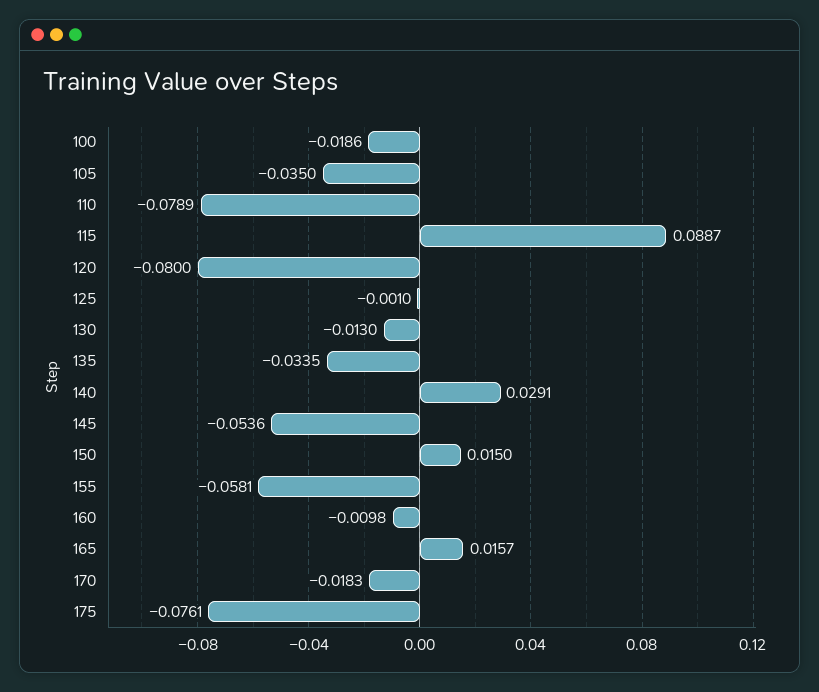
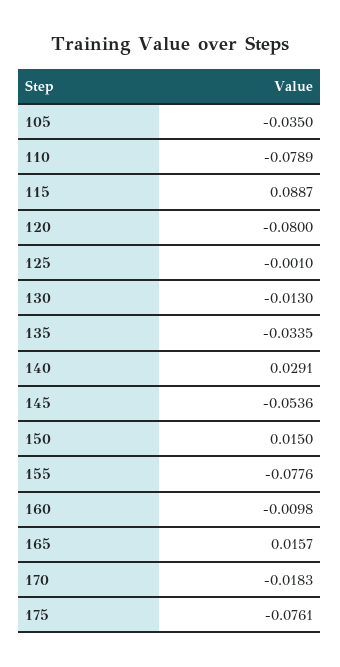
  {
-   "100": -0.0186,
    "105": -0.035,
    "110": -0.0789,
    "115": 0.0887,
    "120": -0.08,
    "125": -0.001,
    "130": -0.013,
    "135": -0.0335,
    "140": 0.0291,
    "145": -0.0536,
    "150": 0.015,
-   "155": -0.0581,
+   "155": -0.0776,
    "160": -0.0098,
    "165": 0.0157,
    "170": -0.0183,
    "175": -0.0761
  }

